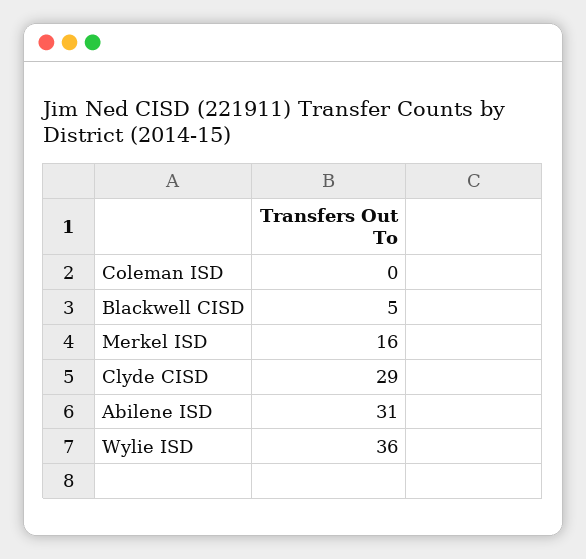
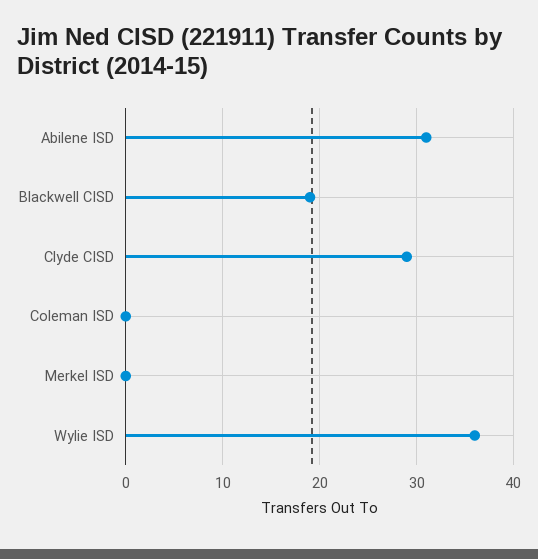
  {
    "Coleman ISD": 0,
-   "Blackwell CISD": 5,
+   "Blackwell CISD": 19,
-   "Merkel ISD": 16,
+   "Merkel ISD": 0,
    "Clyde CISD": 29,
    "Abilene ISD": 31,
    "Wylie ISD": 36
  }

